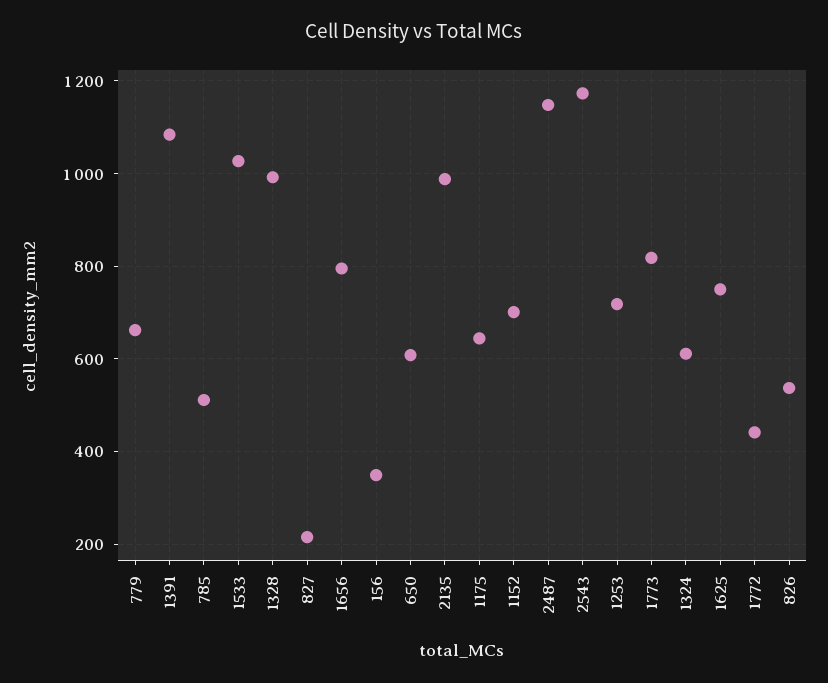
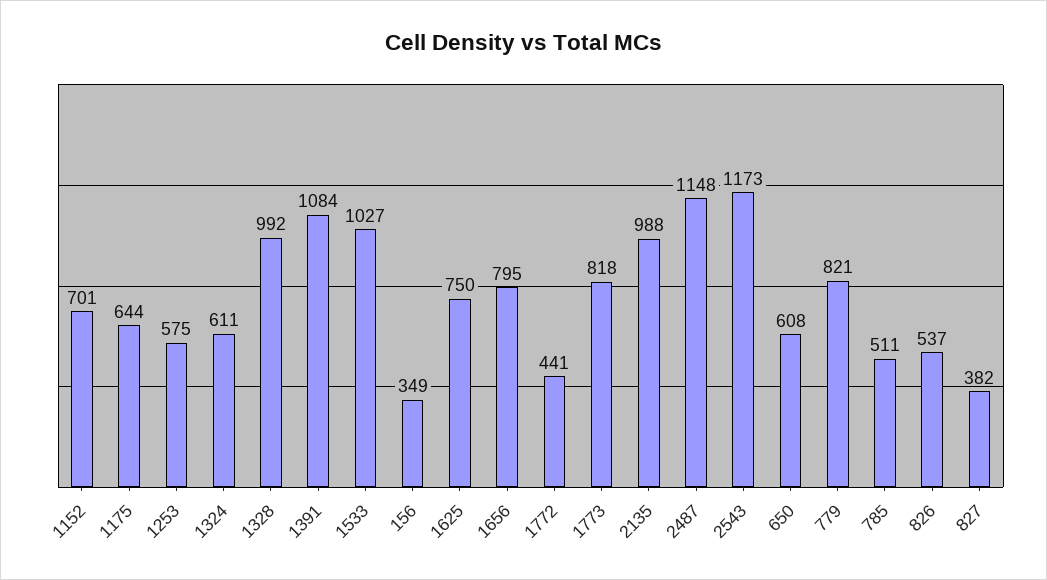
  {
-   "779": 660,
+   "779": 821,
    "1391": 1084,
    "785": 511,
    "1533": 1027,
    "1328": 992,
-   "827": 220,
+   "827": 382,
    "1656": 795,
    "156": 349,
    "650": 608,
    "2135": 988,
    "1175": 644,
    "1152": 701,
    "2487": 1148,
    "2543": 1173,
-   "1253": 720,
+   "1253": 575,
    "1773": 818,
    "1324": 611,
    "1625": 750,
    "1772": 441,
    "826": 537
  }

